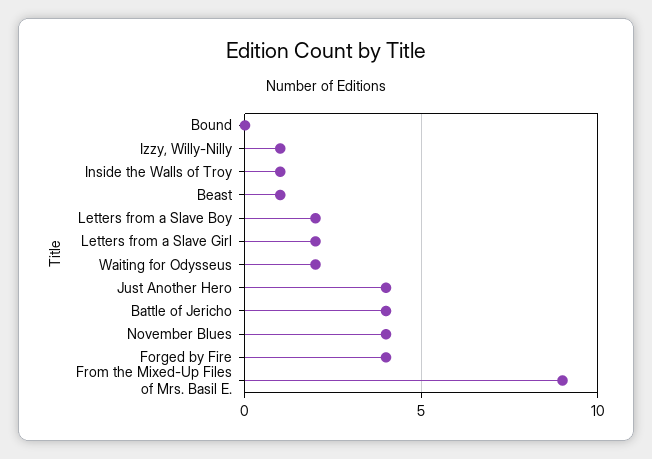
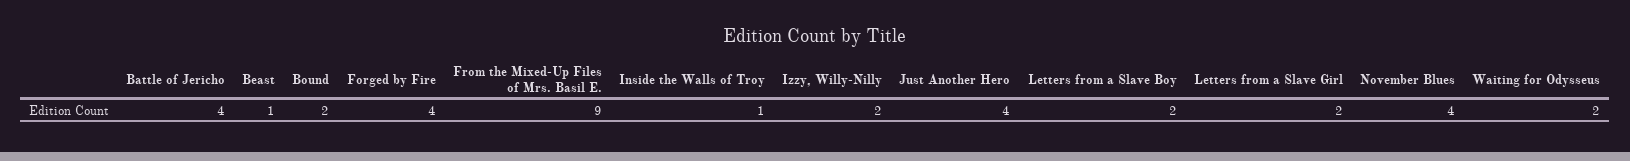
  {
-   "Bound": 0,
+   "Bound": 2,
-   "Izzy, Willy-Nilly": 1,
+   "Izzy, Willy-Nilly": 2,
    "Inside the Walls of Troy": 1,
    "Beast": 1,
    "Letters from a Slave Boy": 2,
    "Letters from a Slave Girl": 2,
    "Waiting for Odysseus": 2,
    "Just Another Hero": 4,
    "Battle of Jericho": 4,
    "November Blues": 4,
    "Forged by Fire": 4,
    "From the Mixed-Up Files of Mrs. Basil E.": 9
  }

